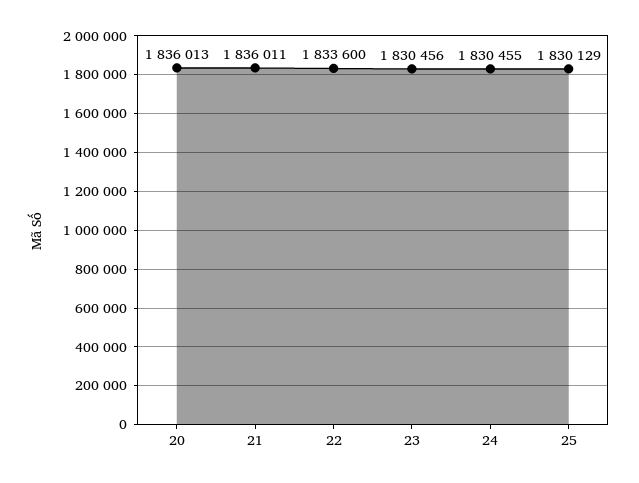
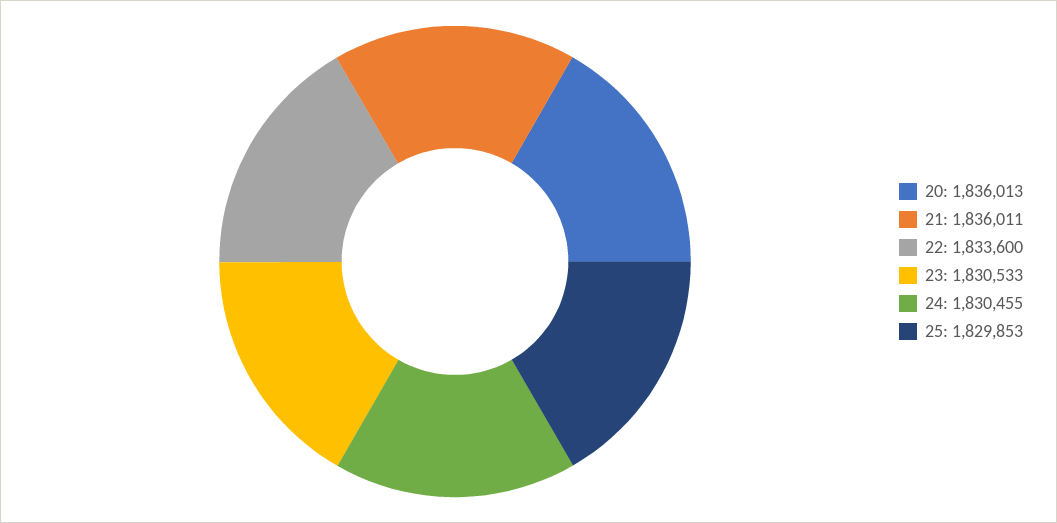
  {
    "20": 1836013,
    "21": 1836011,
    "22": 1833600,
-   "23": 1830456,
+   "23": 1830533,
    "24": 1830455,
-   "25": 1830129
+   "25": 1829853
  }

